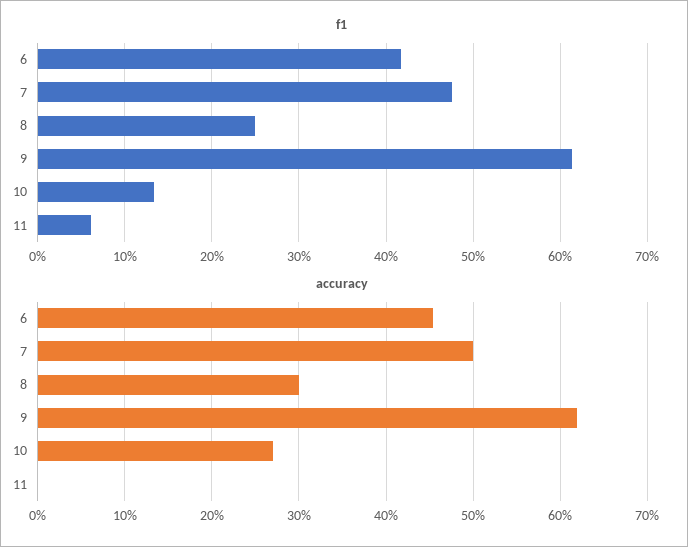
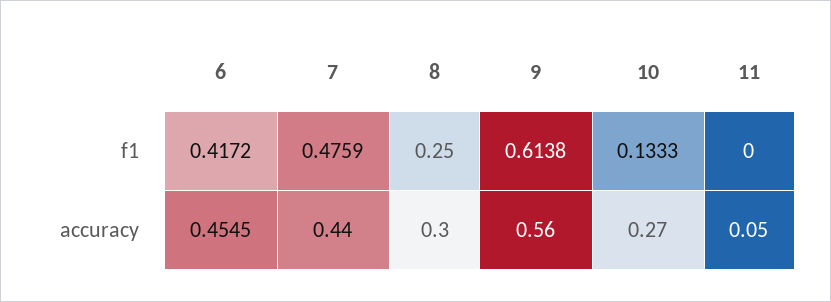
  {
    "f1": {
      "6": 0.4172,
      "7": 0.4759,
      "8": 0.25,
      "9": 0.6138,
      "10": 0.1333,
-     "11": 0.06
+     "11": 0
    },
    "accuracy": {
      "6": 0.4545,
-     "7": 0.5,
+     "7": 0.44,
      "8": 0.3,
-     "9": 0.62,
+     "9": 0.56,
      "10": 0.27,
-     "11": 0
+     "11": 0.05
    }
  }

